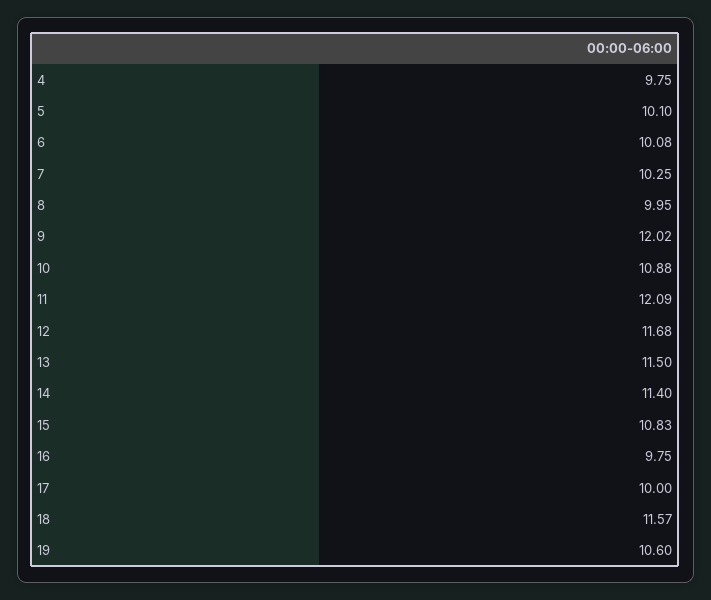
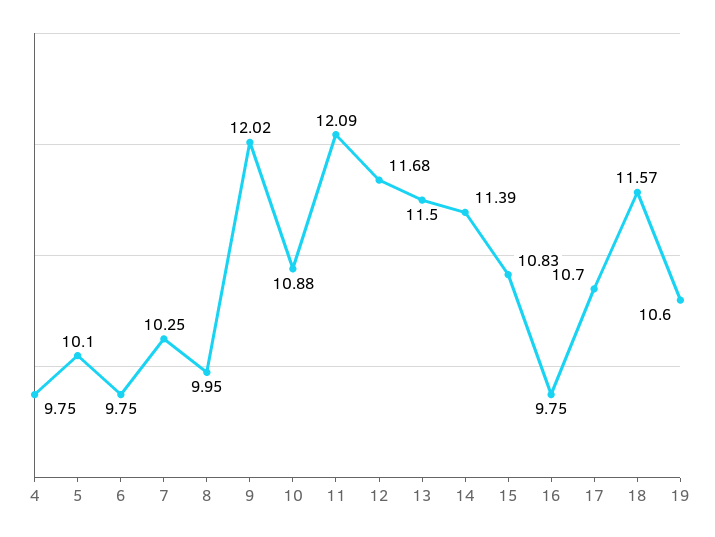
  {
    "4": 9.75,
    "5": 10.1,
-   "6": 10.08,
+   "6": 9.75,
    "7": 10.25,
    "8": 9.95,
    "9": 12.02,
    "10": 10.88,
    "11": 12.09,
    "12": 11.68,
    "13": 11.5,
-   "14": 11.4,
+   "14": 11.39,
    "15": 10.83,
    "16": 9.75,
-   "17": 10,
+   "17": 10.7,
    "18": 11.57,
    "19": 10.6
  }

